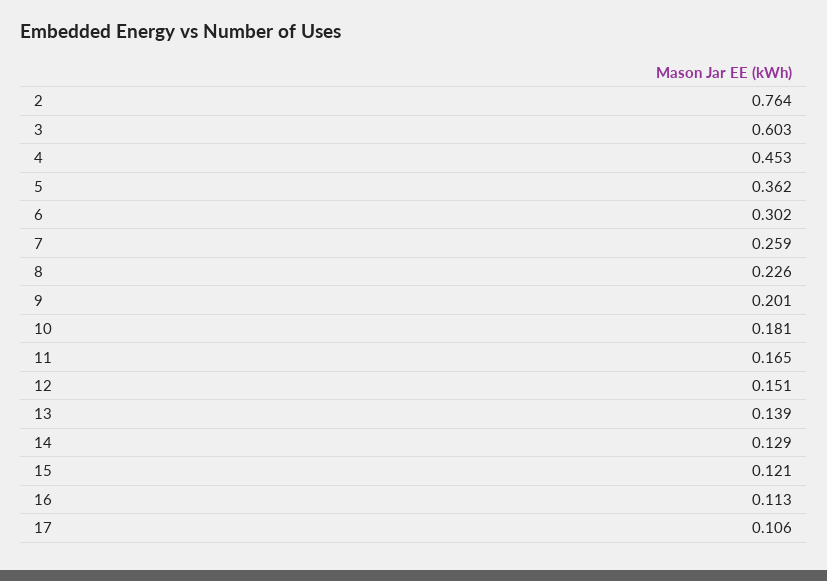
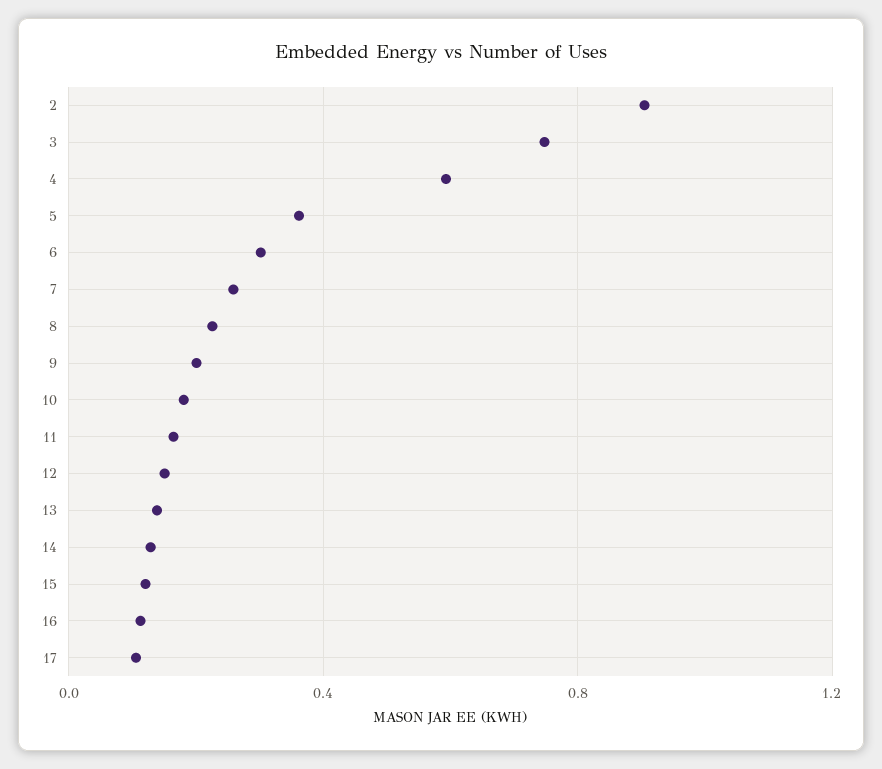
  {
-   "2": 0.764,
+   "2": 0.9,
-   "3": 0.603,
+   "3": 0.75,
-   "4": 0.453,
+   "4": 0.6,
    "5": 0.362,
    "6": 0.302,
    "7": 0.259,
    "8": 0.226,
    "9": 0.201,
    "10": 0.181,
    "11": 0.165,
    "12": 0.151,
    "13": 0.139,
    "14": 0.129,
    "15": 0.121,
    "16": 0.113,
    "17": 0.106
  }

